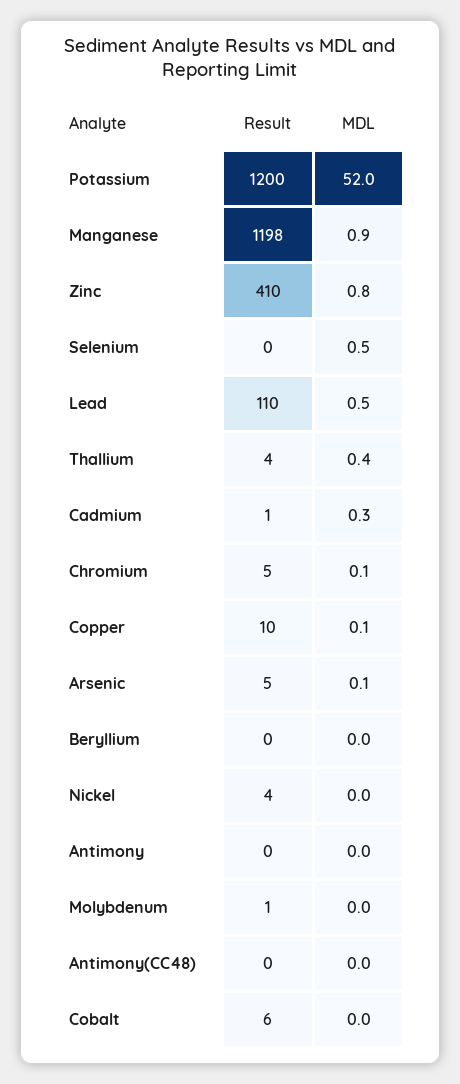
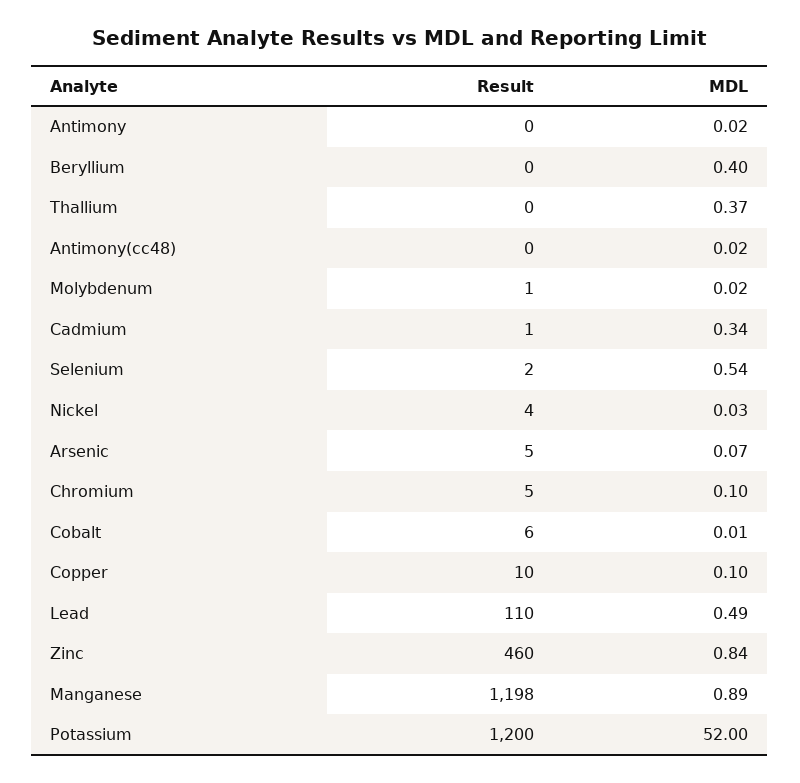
  {
    "Result": {
      "Potassium": 1200,
      "Manganese": 1198,
-     "Zinc": 410,
+     "Zinc": 460,
-     "Selenium": 0,
+     "Selenium": 2,
      "Lead": 110,
-     "Thallium": 4,
+     "Thallium": 0,
      "Cadmium": 1,
      "Chromium": 5,
      "Copper": 10,
      "Arsenic": 5,
      "Beryllium": 0,
      "Nickel": 4,
      "Antimony": 0,
      "Molybdenum": 1,
      "Antimony(CC48)": 0,
      "Cobalt": 6
    },
    "MDL": {
      "Potassium": 52,
      "Manganese": 0.89,
      "Zinc": 0.84,
      "Selenium": 0.54,
      "Lead": 0.49,
      "Thallium": 0.37,
      "Cadmium": 0.34,
      "Chromium": 0.1,
      "Copper": 0.1,
      "Arsenic": 0.07,
-     "Beryllium": 0,
+     "Beryllium": 0.4,
      "Nickel": 0.03,
      "Antimony": 0.02,
      "Molybdenum": 0.02,
      "Antimony(CC48)": 0.02,
      "Cobalt": 0.01
    }
  }

